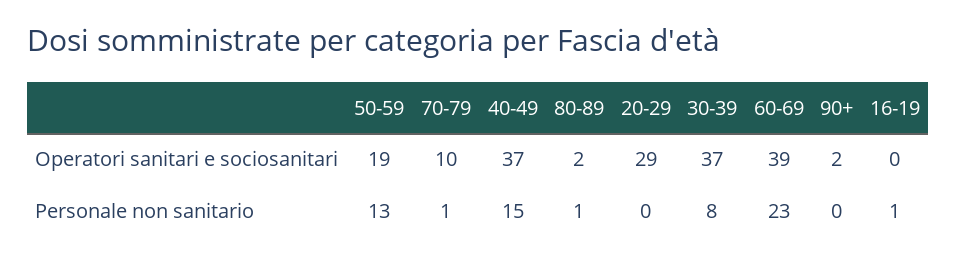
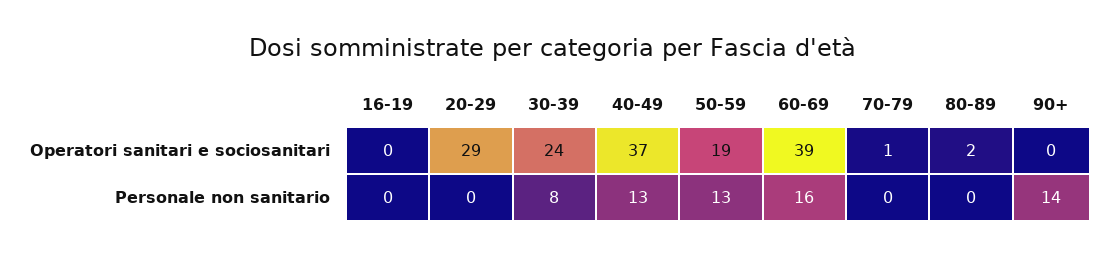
  {
    "50-59": {
      "Operatori sanitari e sociosanitari": 19,
      "Personale non sanitario": 13
    },
    "70-79": {
-     "Operatori sanitari e sociosanitari": 10,
+     "Operatori sanitari e sociosanitari": 1,
-     "Personale non sanitario": 1
+     "Personale non sanitario": 0
    },
    "40-49": {
      "Operatori sanitari e sociosanitari": 37,
-     "Personale non sanitario": 15
+     "Personale non sanitario": 13
    },
    "80-89": {
      "Operatori sanitari e sociosanitari": 2,
-     "Personale non sanitario": 1
+     "Personale non sanitario": 0
    },
    "20-29": {
      "Operatori sanitari e sociosanitari": 29,
      "Personale non sanitario": 0
    },
    "30-39": {
-     "Operatori sanitari e sociosanitari": 37,
+     "Operatori sanitari e sociosanitari": 24,
      "Personale non sanitario": 8
    },
    "60-69": {
      "Operatori sanitari e sociosanitari": 39,
-     "Personale non sanitario": 23
+     "Personale non sanitario": 16
    },
    "90+": {
-     "Operatori sanitari e sociosanitari": 2,
+     "Operatori sanitari e sociosanitari": 0,
-     "Personale non sanitario": 0
+     "Personale non sanitario": 14
    },
    "16-19": {
      "Operatori sanitari e sociosanitari": 0,
-     "Personale non sanitario": 1
+     "Personale non sanitario": 0
    }
  }

